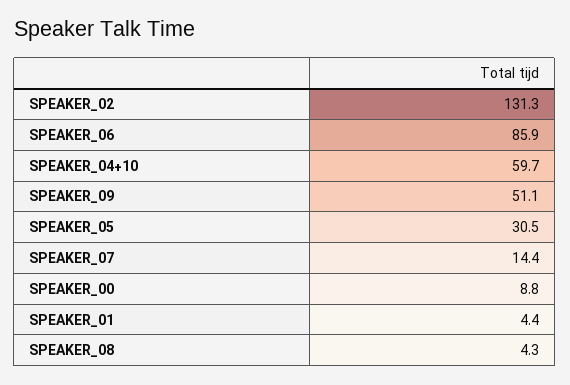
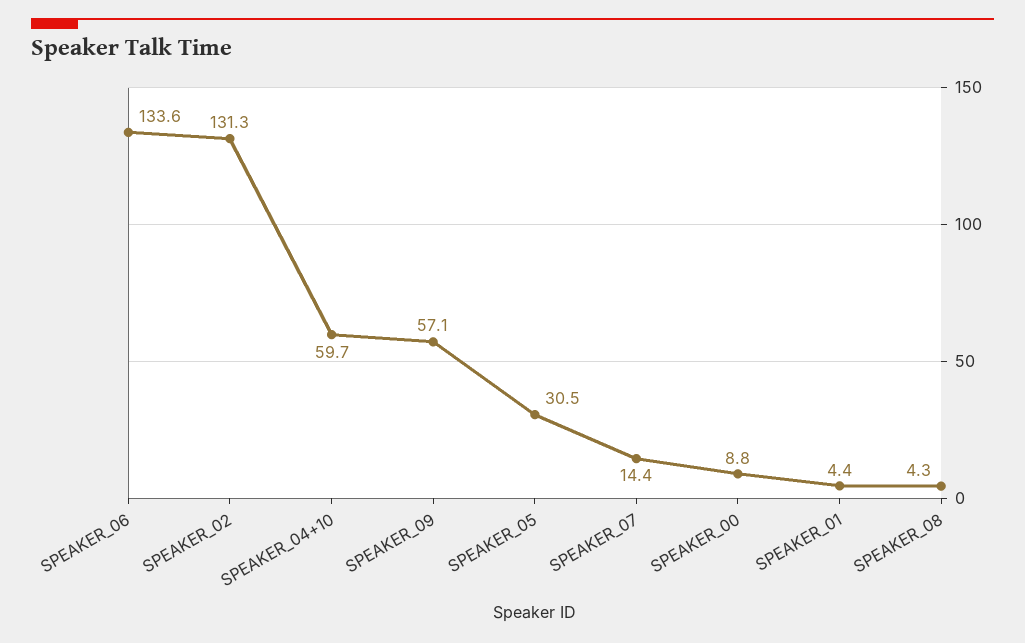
  {
    "SPEAKER_02": 131.3,
-   "SPEAKER_06": 85.9,
+   "SPEAKER_06": 133.6,
    "SPEAKER_04+10": 59.7,
-   "SPEAKER_09": 51.1,
+   "SPEAKER_09": 57.1,
    "SPEAKER_05": 30.5,
    "SPEAKER_07": 14.4,
    "SPEAKER_00": 8.8,
    "SPEAKER_01": 4.4,
    "SPEAKER_08": 4.3
  }

